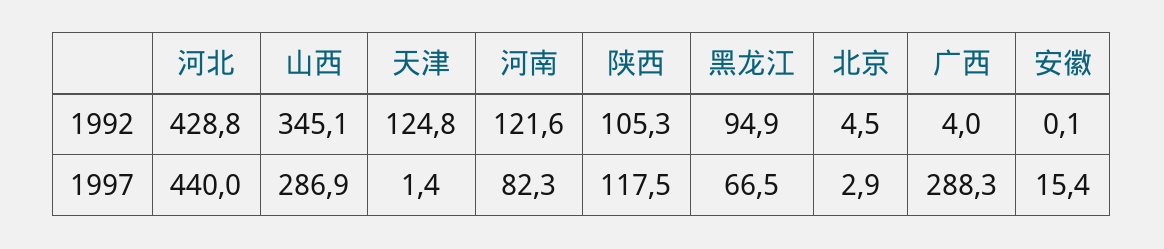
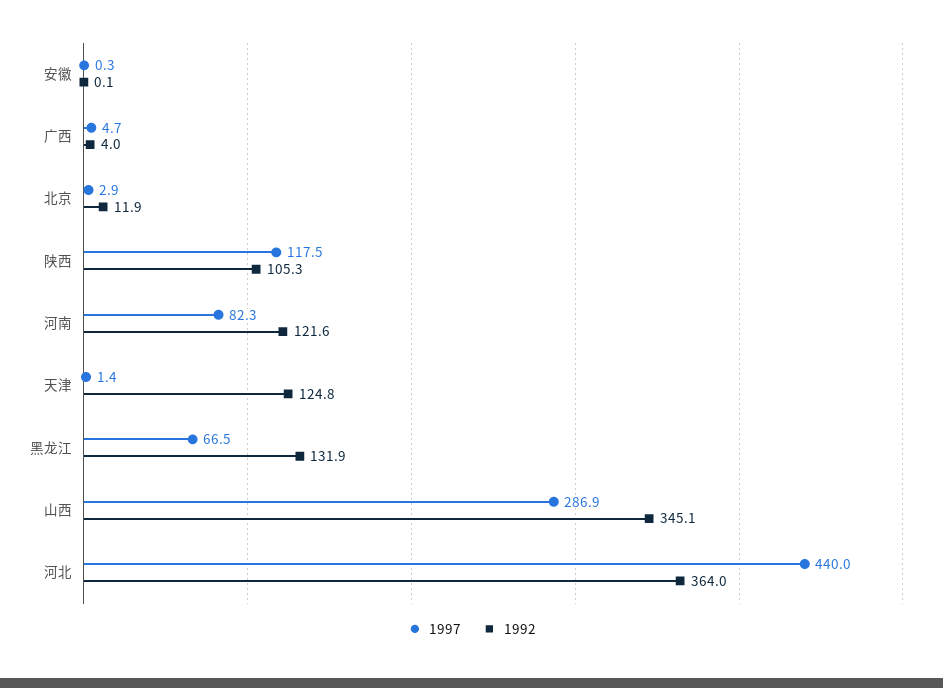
  {
    "1992": {
-     "河北": 428.8,
+     "河北": 364,
      "山西": 345.1,
      "天津": 124.8,
      "河南": 121.6,
      "陕西": 105.3,
-     "黑龙江": 94.9,
+     "黑龙江": 131.9,
-     "北京": 4.5,
+     "北京": 11.9,
      "广西": 4,
      "安徽": 0.1
    },
    "1997": {
      "河北": 440,
      "山西": 286.9,
      "天津": 1.4,
      "河南": 82.3,
      "陕西": 117.5,
      "黑龙江": 66.5,
      "北京": 2.9,
-     "广西": 288.3,
+     "广西": 4.7,
-     "安徽": 15.4
+     "安徽": 0.3
    }
  }

